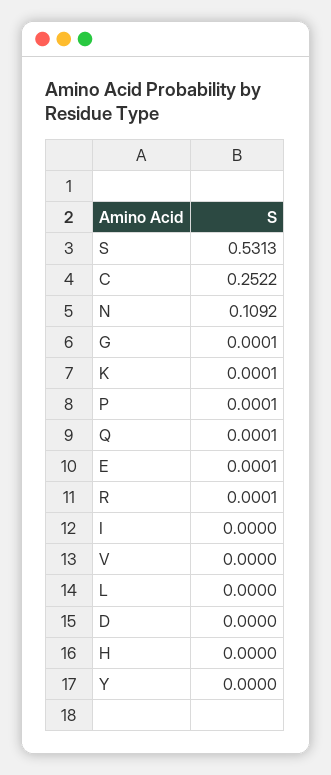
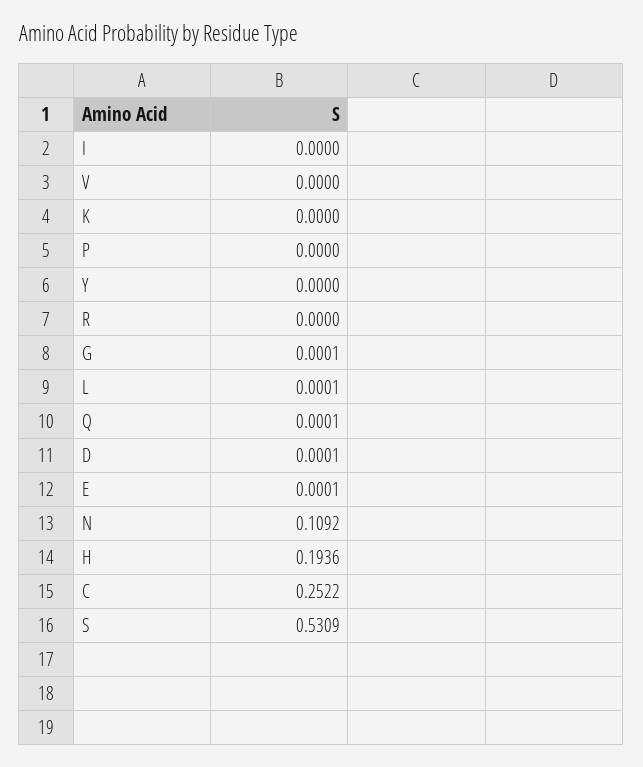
  {
-   "S": 0.5313,
+   "S": 0.5309,
    "C": 0.2522,
    "N": 0.1092,
    "G": 0.0001,
-   "K": 0.0001,
+   "K": 0,
-   "P": 0.0001,
+   "P": 0,
    "Q": 0.0001,
    "E": 0.0001,
-   "R": 0.0001,
+   "R": 0,
    "I": 0,
    "V": 0,
-   "L": 0,
+   "L": 0.0001,
-   "D": 0,
+   "D": 0.0001,
-   "H": 0,
+   "H": 0.1936,
    "Y": 0
  }

